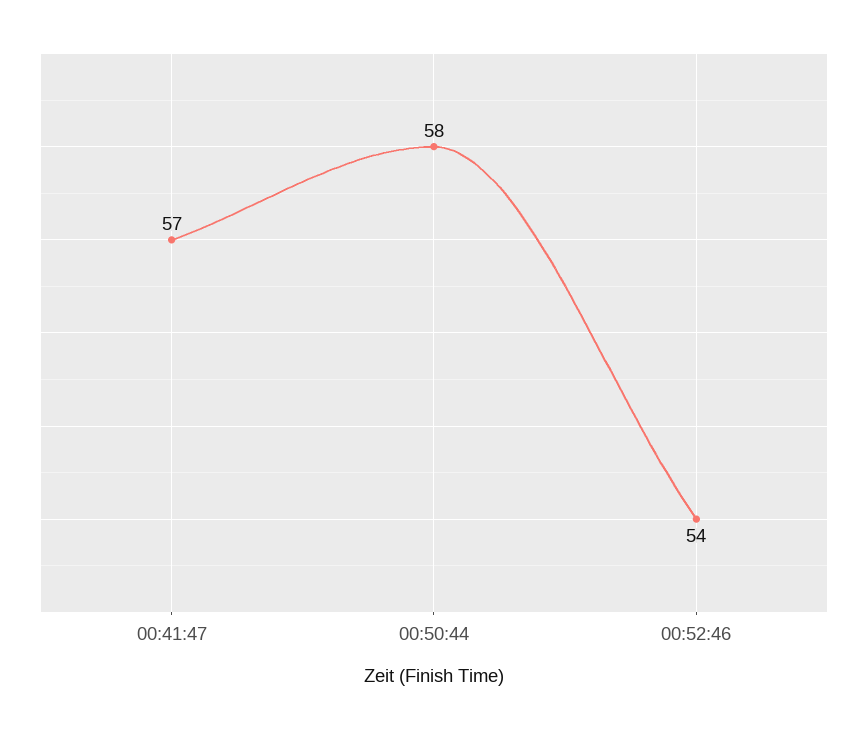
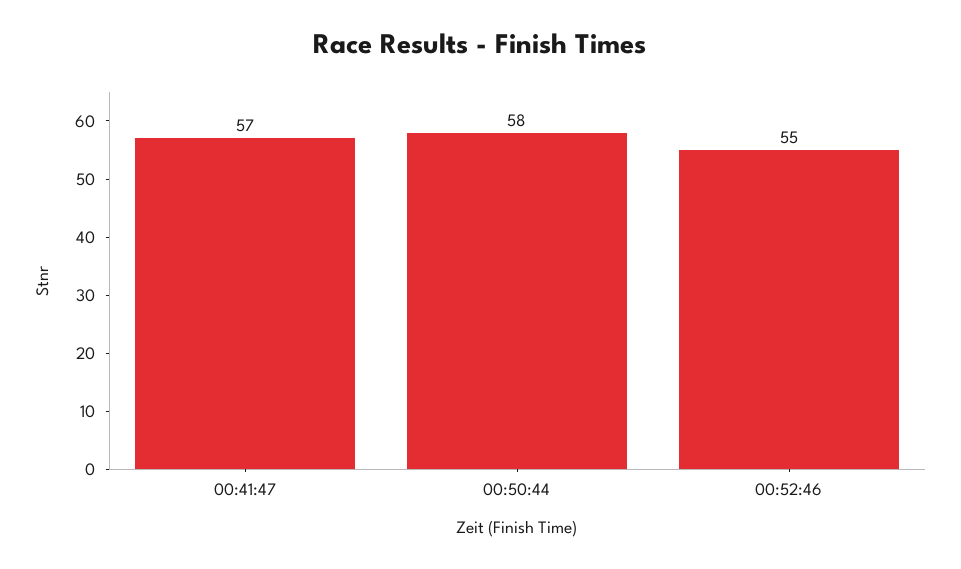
  {
    "00:41:47": 57,
    "00:50:44": 58,
-   "00:52:46": 54
+   "00:52:46": 55
  }

